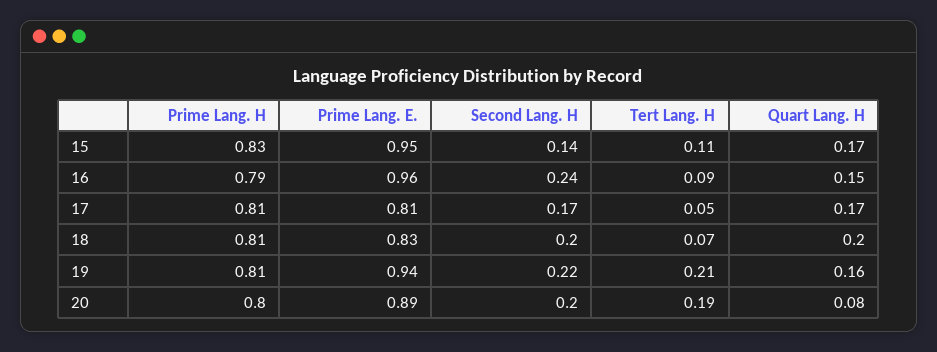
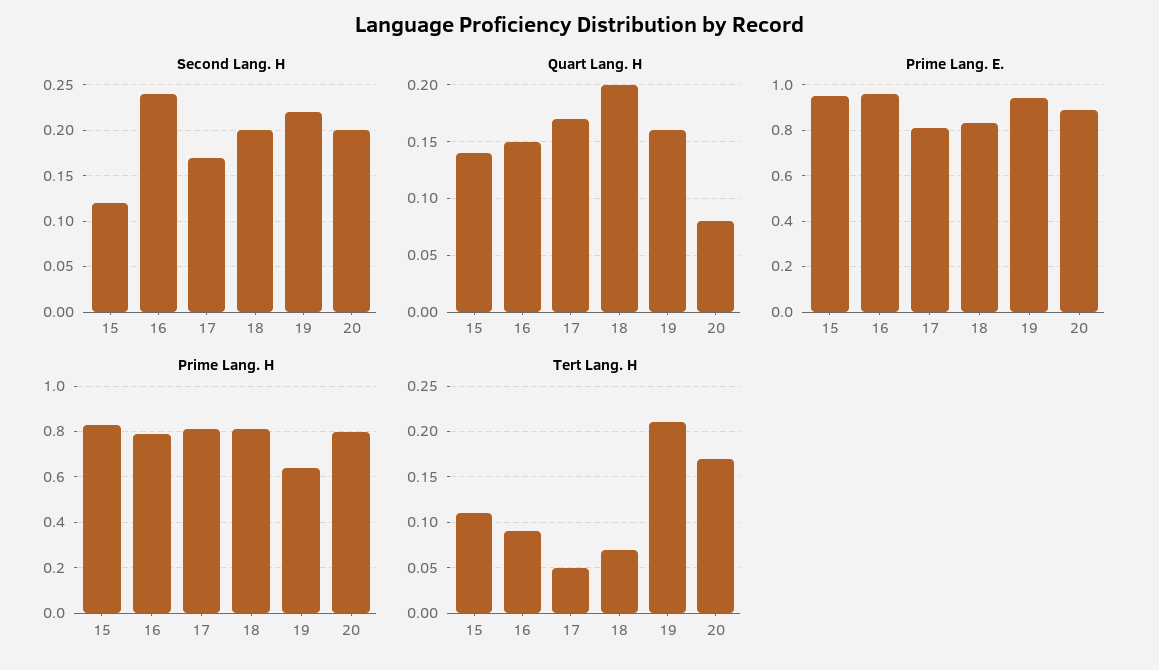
  {
    "Prime Lang. H": {
      "15": 0.83,
      "16": 0.79,
      "17": 0.81,
      "18": 0.81,
-     "19": 0.81,
+     "19": 0.65,
      "20": 0.8
    },
    "Prime Lang. E.": {
      "15": 0.95,
      "16": 0.96,
      "17": 0.81,
      "18": 0.83,
      "19": 0.94,
      "20": 0.89
    },
    "Second Lang. H": {
-     "15": 0.14,
+     "15": 0.12,
      "16": 0.24,
      "17": 0.17,
      "18": 0.2,
      "19": 0.22,
      "20": 0.2
    },
    "Tert Lang. H": {
      "15": 0.11,
      "16": 0.09,
      "17": 0.05,
      "18": 0.07,
      "19": 0.21,
-     "20": 0.19
+     "20": 0.17
    },
    "Quart Lang. H": {
-     "15": 0.17,
+     "15": 0.14,
      "16": 0.15,
      "17": 0.17,
      "18": 0.2,
      "19": 0.16,
      "20": 0.08
    }
  }

